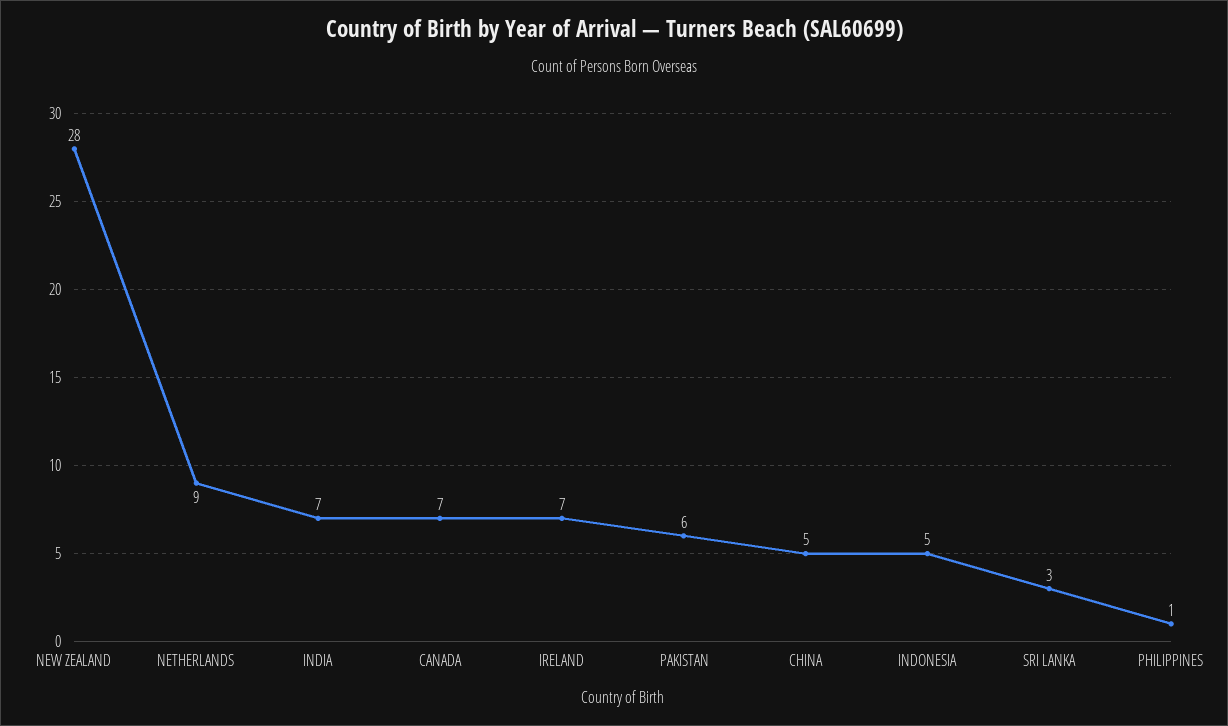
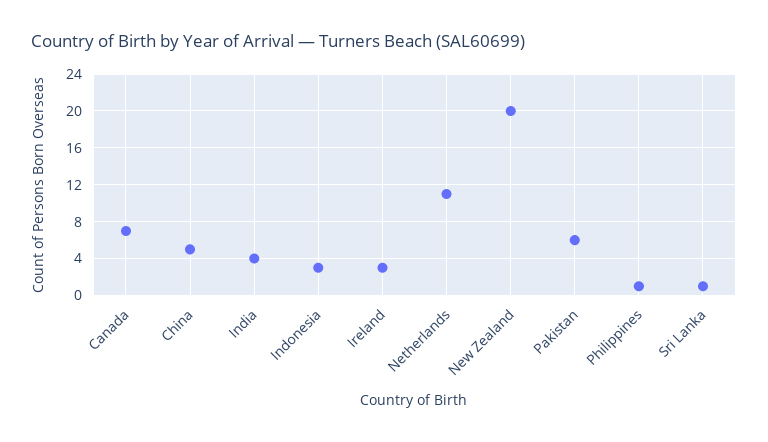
  {
-   "NEW ZEALAND": 28,
+   "NEW ZEALAND": 20,
-   "NETHERLANDS": 9,
+   "NETHERLANDS": 11,
-   "INDIA": 7,
+   "INDIA": 4,
    "CANADA": 7,
-   "IRELAND": 7,
+   "IRELAND": 3,
    "PAKISTAN": 6,
    "CHINA": 5,
-   "INDONESIA": 5,
+   "INDONESIA": 3,
-   "SRI LANKA": 3,
+   "SRI LANKA": 1,
    "PHILIPPINES": 1
  }

